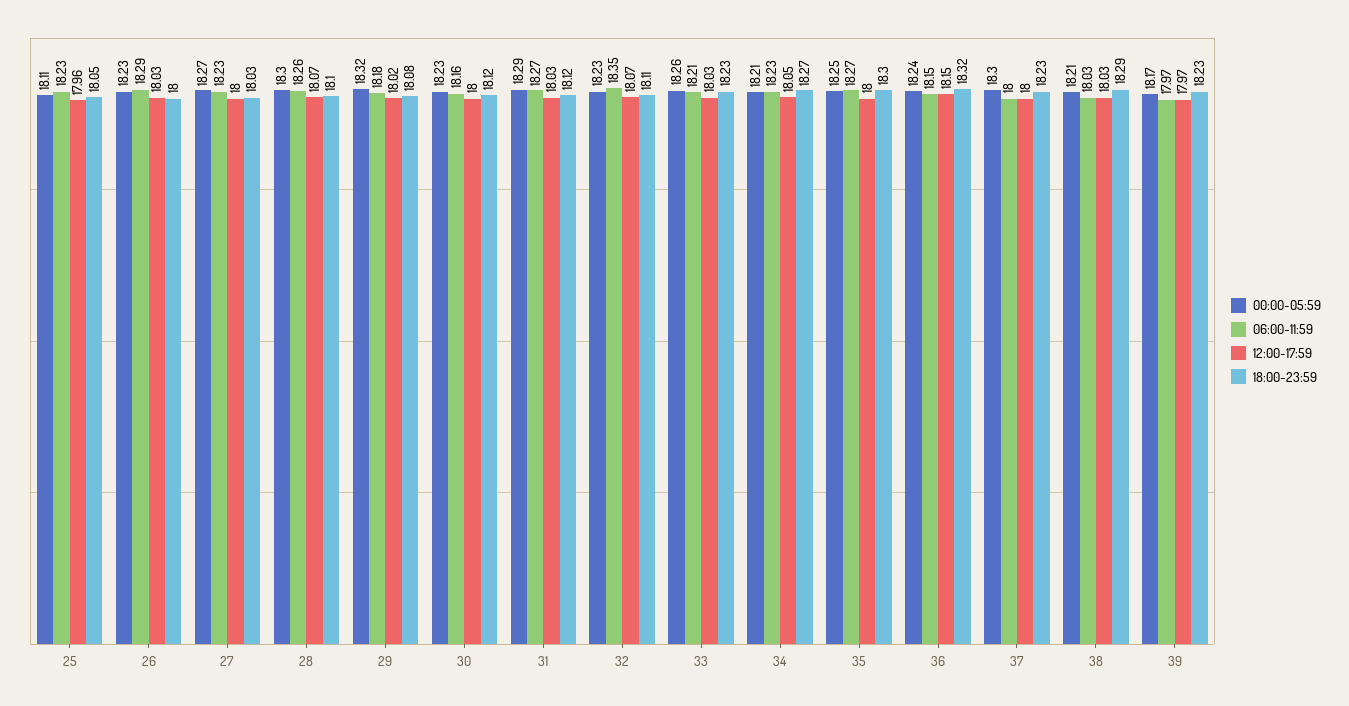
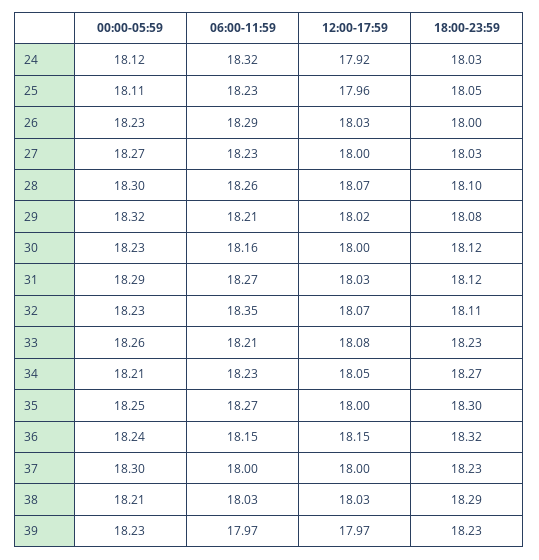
  {
    "00:00-05:59": {
      "25": 18.11,
      "26": 18.23,
      "27": 18.27,
      "28": 18.3,
      "29": 18.32,
      "30": 18.23,
      "31": 18.29,
      "32": 18.23,
      "33": 18.26,
      "34": 18.21,
      "35": 18.25,
      "36": 18.24,
      "37": 18.3,
      "38": 18.21,
-     "39": 18.17
+     "39": 18.23,
+     "24": 18.12
    },
    "06:00-11:59": {
      "25": 18.23,
      "26": 18.29,
      "27": 18.23,
      "28": 18.26,
-     "29": 18.18,
+     "29": 18.21,
      "30": 18.16,
      "31": 18.27,
      "32": 18.35,
      "33": 18.21,
      "34": 18.23,
      "35": 18.27,
      "36": 18.15,
      "37": 18,
      "38": 18.03,
-     "39": 17.97
+     "39": 17.97,
+     "24": 18.32
    },
    "12:00-17:59": {
      "25": 17.96,
      "26": 18.03,
      "27": 18,
      "28": 18.07,
      "29": 18.02,
      "30": 18,
      "31": 18.03,
      "32": 18.07,
-     "33": 18.03,
+     "33": 18.08,
      "34": 18.05,
      "35": 18,
      "36": 18.15,
      "37": 18,
      "38": 18.03,
-     "39": 17.97
+     "39": 17.97,
+     "24": 17.92
    },
    "18:00-23:59": {
      "25": 18.05,
      "26": 18,
      "27": 18.03,
      "28": 18.1,
      "29": 18.08,
      "30": 18.12,
      "31": 18.12,
      "32": 18.11,
      "33": 18.23,
      "34": 18.27,
      "35": 18.3,
      "36": 18.32,
      "37": 18.23,
      "38": 18.29,
-     "39": 18.23
+     "39": 18.23,
+     "24": 18.03
    }
  }

